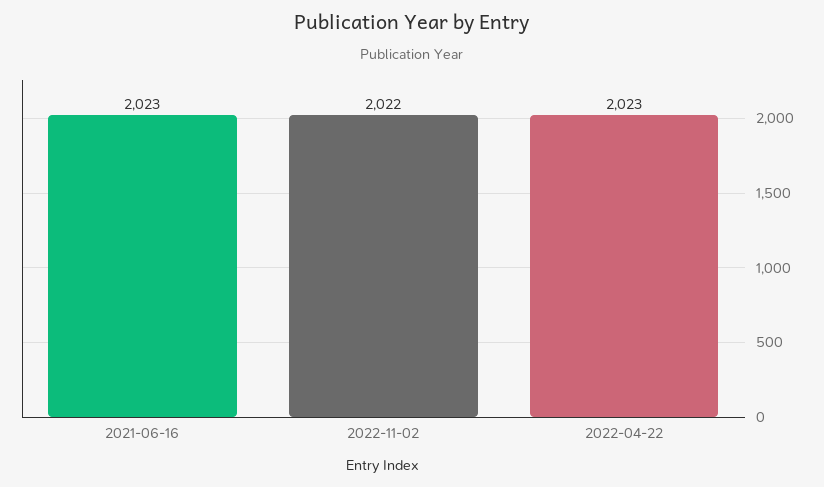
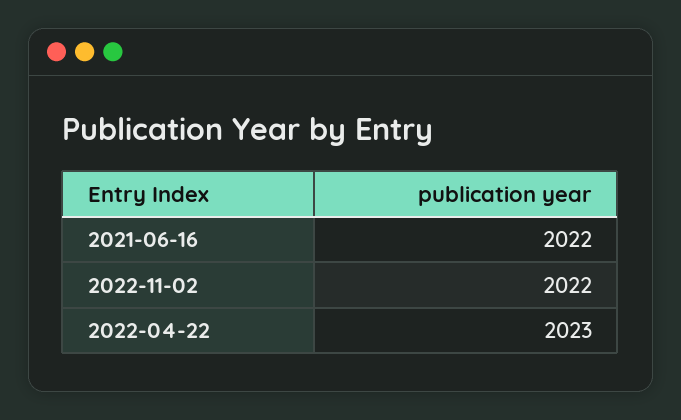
  {
-   "2021-06-16": 2023,
+   "2021-06-16": 2022,
    "2022-11-02": 2022,
    "2022-04-22": 2023
  }

